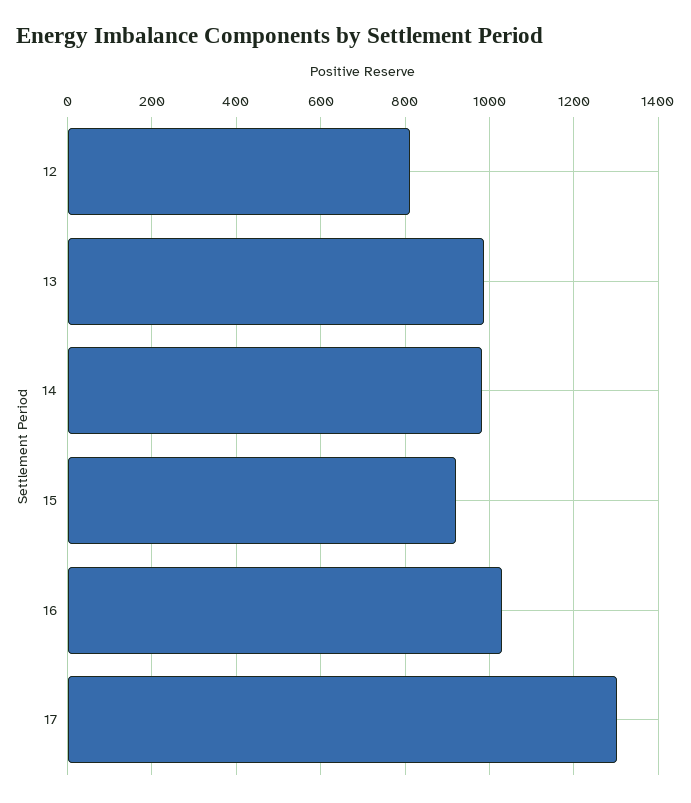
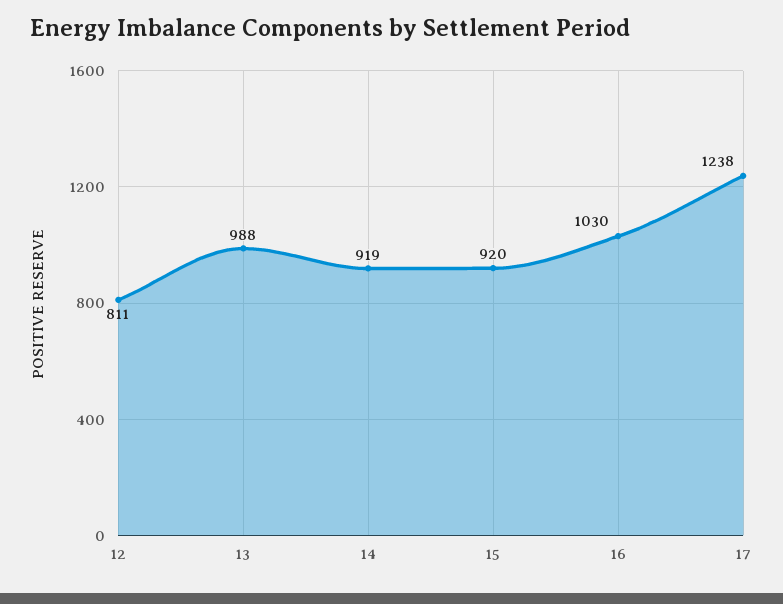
  {
    "12": 811,
    "13": 988,
-   "14": 980,
+   "14": 919,
    "15": 920,
    "16": 1030,
-   "17": 1300
+   "17": 1238
  }

